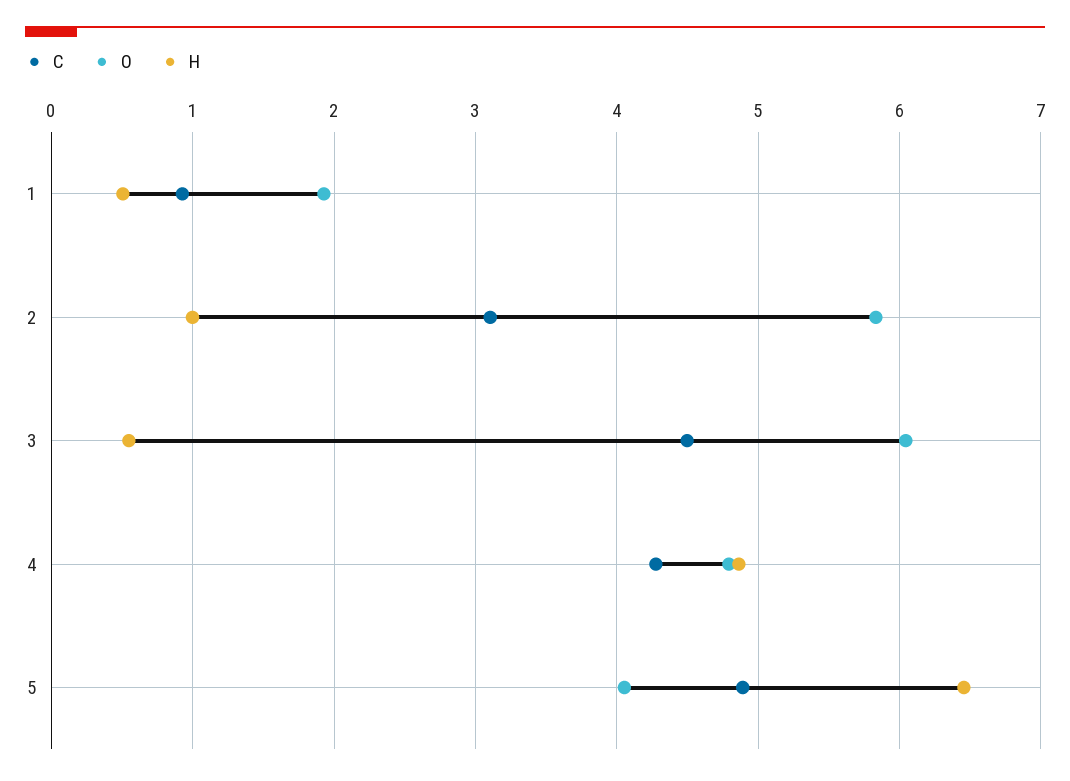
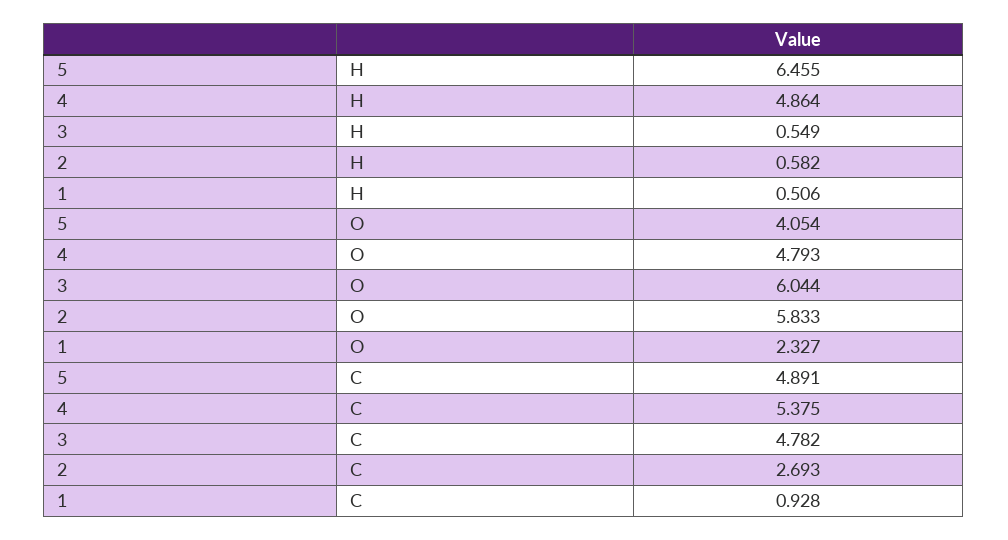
  {
    "C": {
      "1": 0.928,
-     "2": 3.1,
+     "2": 2.693,
-     "3": 4.5,
+     "3": 4.782,
-     "4": 4.3,
+     "4": 5.375,
      "5": 4.891
    },
    "O": {
-     "1": 1.9,
+     "1": 2.327,
      "2": 5.833,
      "3": 6.044,
      "4": 4.793,
      "5": 4.054
    },
    "H": {
      "1": 0.506,
-     "2": 1,
+     "2": 0.582,
      "3": 0.549,
      "4": 4.864,
      "5": 6.455
    }
  }

